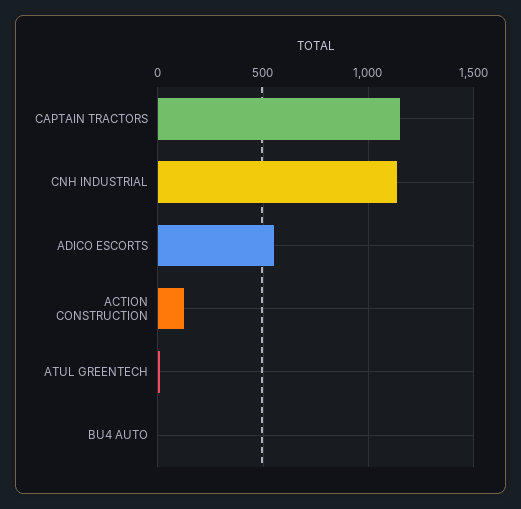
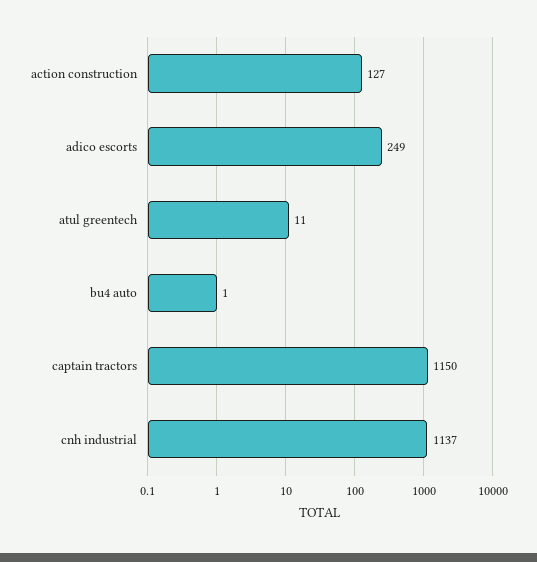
  {
    "CAPTAIN TRACTORS": 1150,
    "CNH INDUSTRIAL": 1137,
-   "ADICO ESCORTS": 550,
+   "ADICO ESCORTS": 249,
    "ACTION CONSTRUCTION": 127,
    "ATUL GREENTECH": 11,
    "BU4 AUTO": 1
  }

